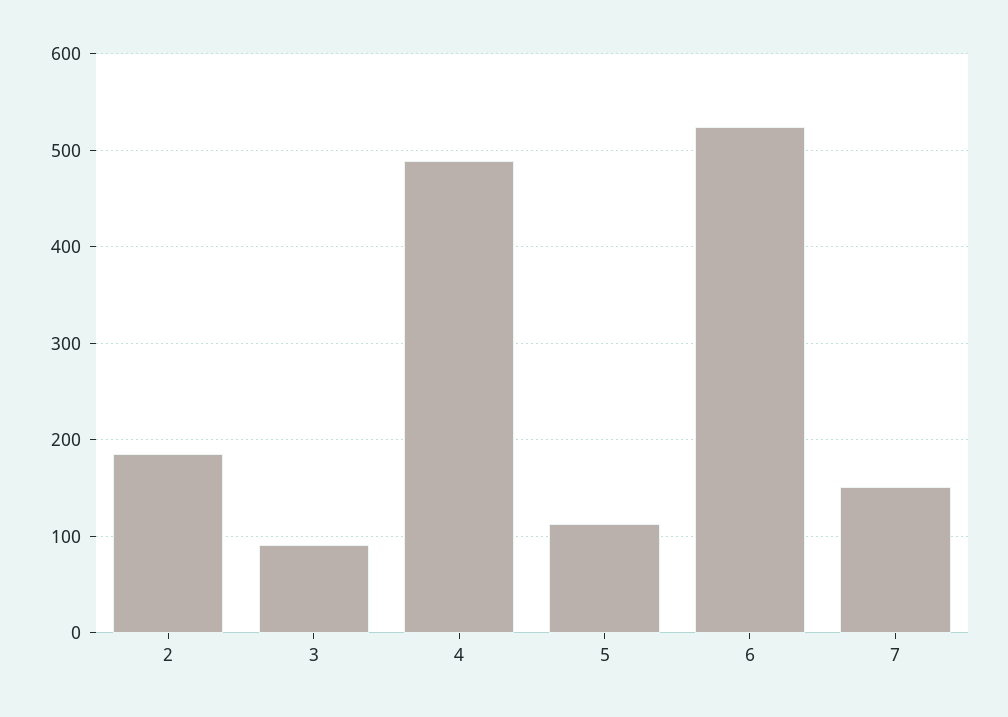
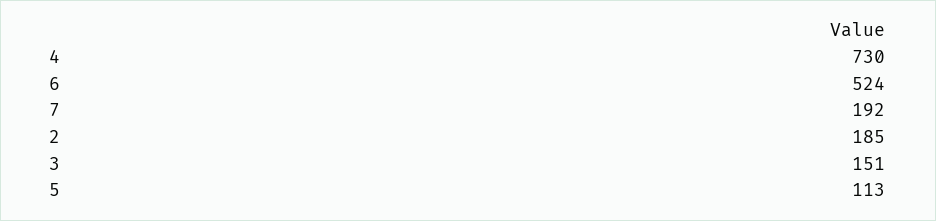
  {
    "2": 185,
-   "3": 90,
+   "3": 151,
-   "4": 490,
+   "4": 730,
    "5": 113,
    "6": 524,
-   "7": 150
+   "7": 192
  }

